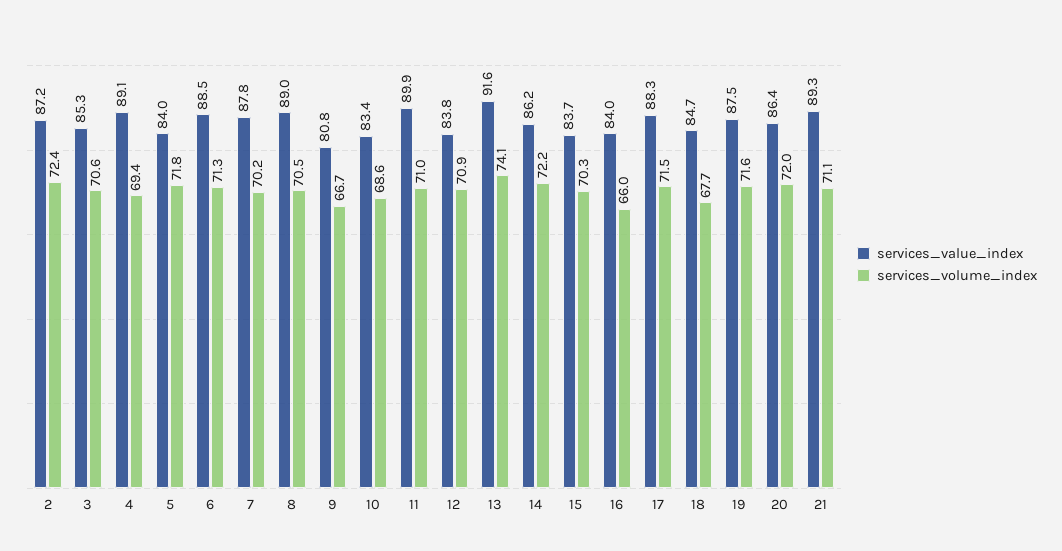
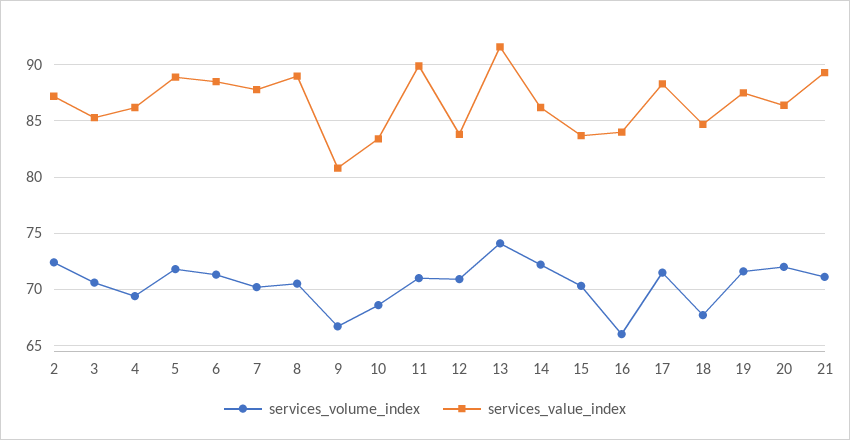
  {
    "services_value_index": {
      "2": 87.2,
      "3": 85.3,
-     "4": 89.1,
+     "4": 86,
-     "5": 84,
+     "5": 89,
      "6": 88.5,
      "7": 87.8,
      "8": 89,
      "9": 80.8,
      "10": 83.4,
      "11": 89.9,
      "12": 83.8,
      "13": 91.6,
      "14": 86.2,
      "15": 83.7,
      "16": 84,
      "17": 88.3,
      "18": 84.7,
      "19": 87.5,
      "20": 86.4,
      "21": 89.3
    },
    "services_volume_index": {
      "2": 72.4,
      "3": 70.6,
      "4": 69.4,
      "5": 71.8,
      "6": 71.3,
      "7": 70.2,
      "8": 70.5,
      "9": 66.7,
      "10": 68.6,
      "11": 71,
      "12": 70.9,
      "13": 74.1,
      "14": 72.2,
      "15": 70.3,
      "16": 66,
      "17": 71.5,
      "18": 67.7,
      "19": 71.6,
      "20": 72,
      "21": 71.1
    }
  }

